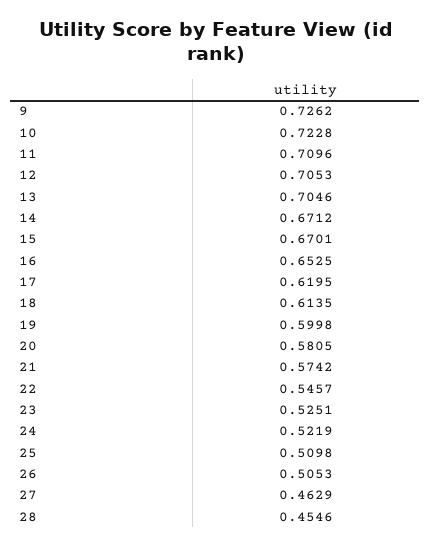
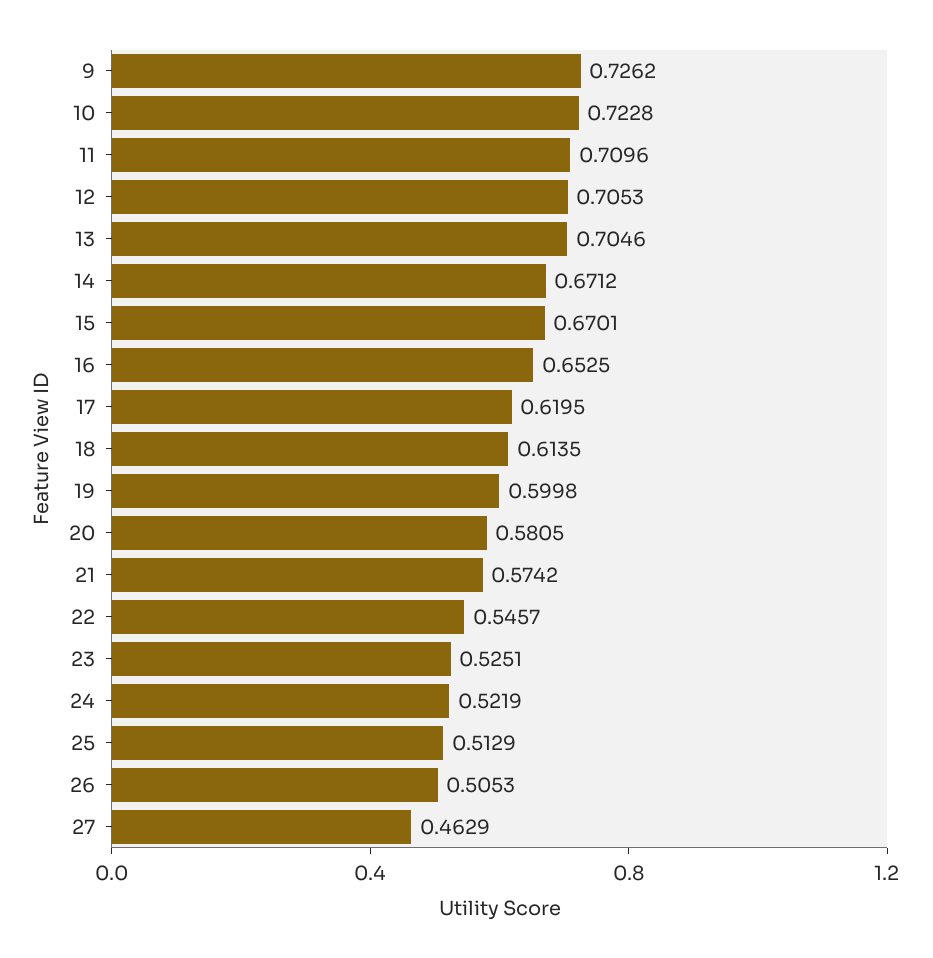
  {
    "9": 0.7262,
    "10": 0.7228,
    "11": 0.7096,
    "12": 0.7053,
    "13": 0.7046,
    "14": 0.6712,
    "15": 0.6701,
    "16": 0.6525,
    "17": 0.6195,
    "18": 0.6135,
    "19": 0.5998,
    "20": 0.5805,
    "21": 0.5742,
    "22": 0.5457,
    "23": 0.5251,
    "24": 0.5219,
-   "25": 0.5098,
+   "25": 0.5129,
    "26": 0.5053,
-   "27": 0.4629,
+   "27": 0.4629
-   "28": 0.4546
  }

